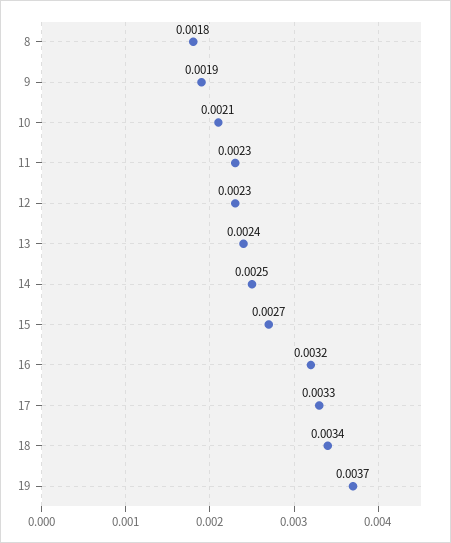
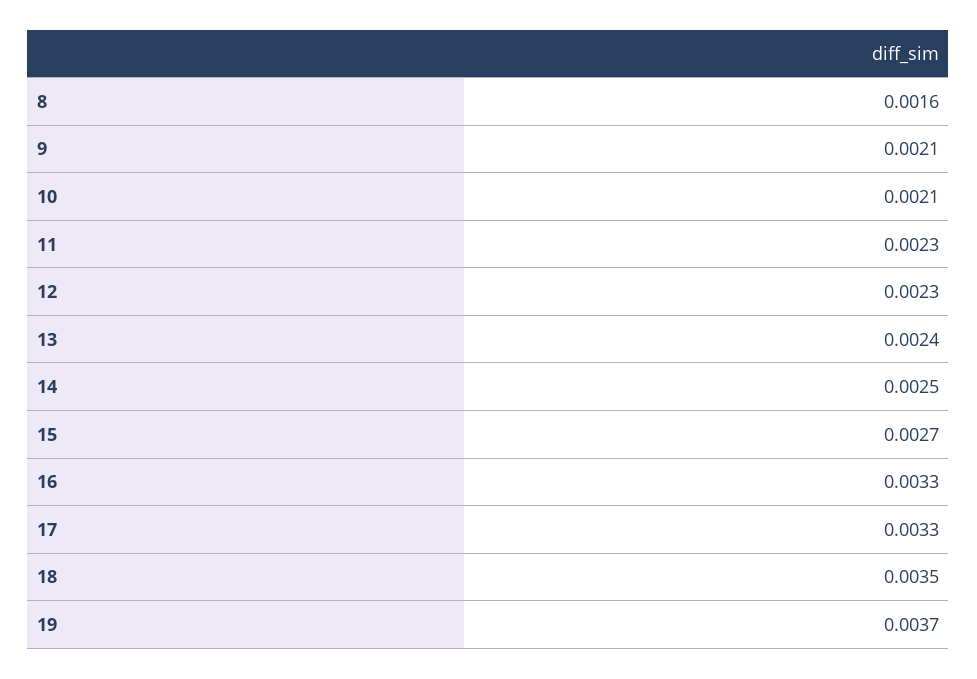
  {
-   "8": 0.0018,
+   "8": 0.0016,
-   "9": 0.0019,
+   "9": 0.0021,
    "10": 0.0021,
    "11": 0.0023,
    "12": 0.0023,
    "13": 0.0024,
    "14": 0.0025,
    "15": 0.0027,
-   "16": 0.0032,
+   "16": 0.0033,
    "17": 0.0033,
-   "18": 0.0034,
+   "18": 0.0035,
    "19": 0.0037
  }

